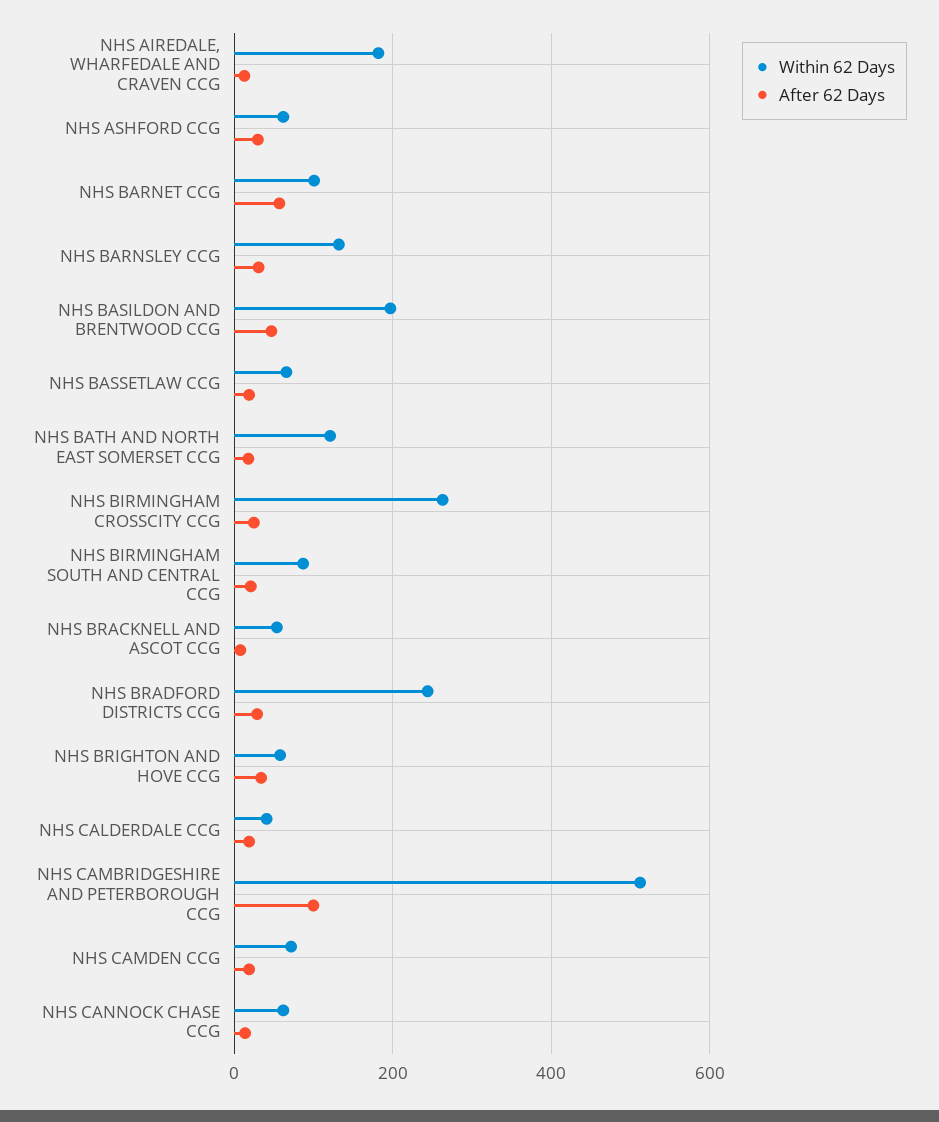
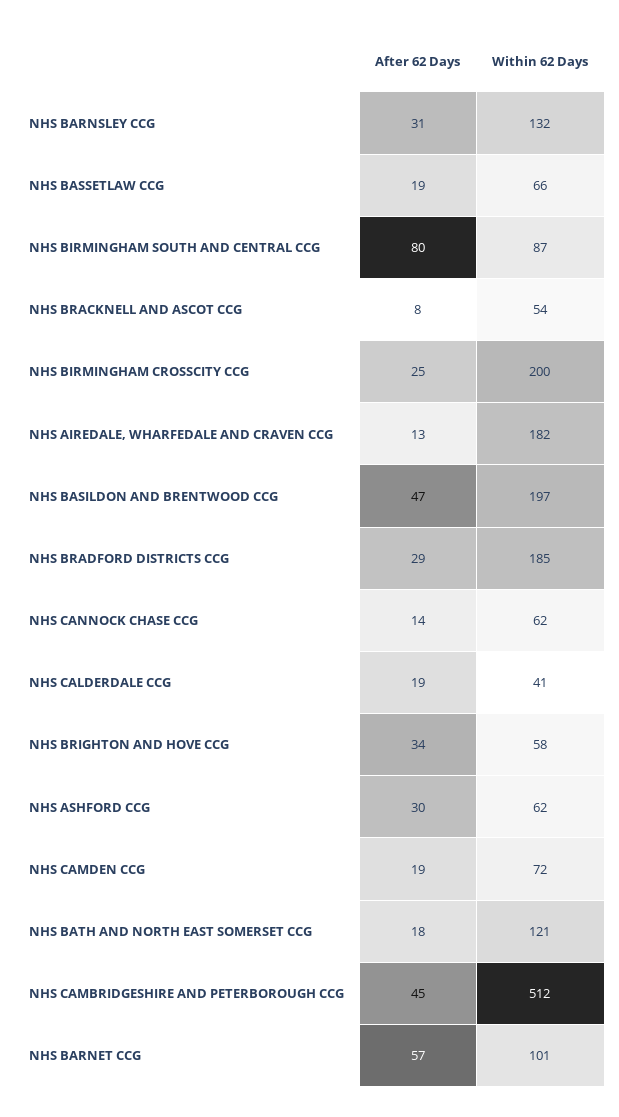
  {
    "Within 62 Days": {
      "NHS AIREDALE, WHARFEDALE AND CRAVEN CCG": 182,
      "NHS ASHFORD CCG": 62,
      "NHS BARNET CCG": 101,
      "NHS BARNSLEY CCG": 132,
      "NHS BASILDON AND BRENTWOOD CCG": 197,
      "NHS BASSETLAW CCG": 66,
      "NHS BATH AND NORTH EAST SOMERSET CCG": 121,
-     "NHS BIRMINGHAM CROSSCITY CCG": 260,
+     "NHS BIRMINGHAM CROSSCITY CCG": 200,
      "NHS BIRMINGHAM SOUTH AND CENTRAL CCG": 87,
      "NHS BRACKNELL AND ASCOT CCG": 54,
-     "NHS BRADFORD DISTRICTS CCG": 240,
+     "NHS BRADFORD DISTRICTS CCG": 185,
      "NHS BRIGHTON AND HOVE CCG": 58,
      "NHS CALDERDALE CCG": 41,
      "NHS CAMBRIDGESHIRE AND PETERBOROUGH CCG": 512,
      "NHS CAMDEN CCG": 72,
      "NHS CANNOCK CHASE CCG": 62
    },
    "After 62 Days": {
      "NHS AIREDALE, WHARFEDALE AND CRAVEN CCG": 13,
      "NHS ASHFORD CCG": 30,
      "NHS BARNET CCG": 57,
      "NHS BARNSLEY CCG": 31,
      "NHS BASILDON AND BRENTWOOD CCG": 47,
      "NHS BASSETLAW CCG": 19,
      "NHS BATH AND NORTH EAST SOMERSET CCG": 18,
      "NHS BIRMINGHAM CROSSCITY CCG": 25,
-     "NHS BIRMINGHAM SOUTH AND CENTRAL CCG": 20,
+     "NHS BIRMINGHAM SOUTH AND CENTRAL CCG": 80,
      "NHS BRACKNELL AND ASCOT CCG": 8,
      "NHS BRADFORD DISTRICTS CCG": 29,
      "NHS BRIGHTON AND HOVE CCG": 34,
      "NHS CALDERDALE CCG": 19,
-     "NHS CAMBRIDGESHIRE AND PETERBOROUGH CCG": 100,
+     "NHS CAMBRIDGESHIRE AND PETERBOROUGH CCG": 45,
      "NHS CAMDEN CCG": 19,
      "NHS CANNOCK CHASE CCG": 14
    }
  }

